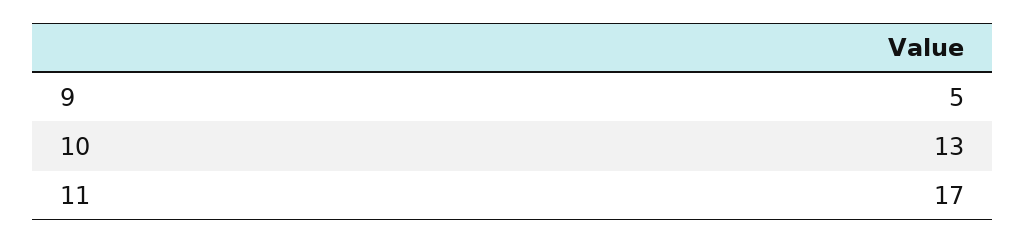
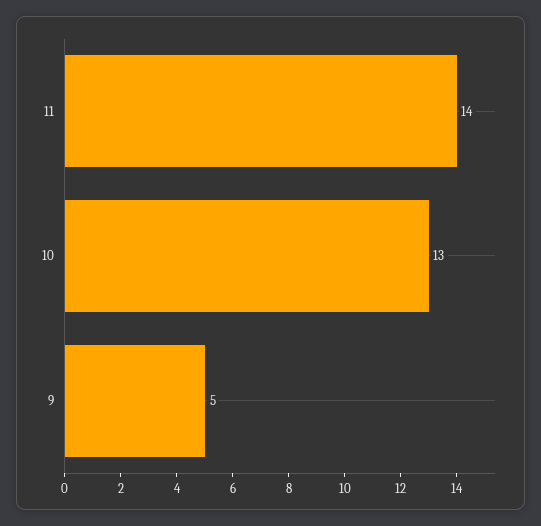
  {
    "9": 5,
    "10": 13,
-   "11": 17
+   "11": 14
  }

